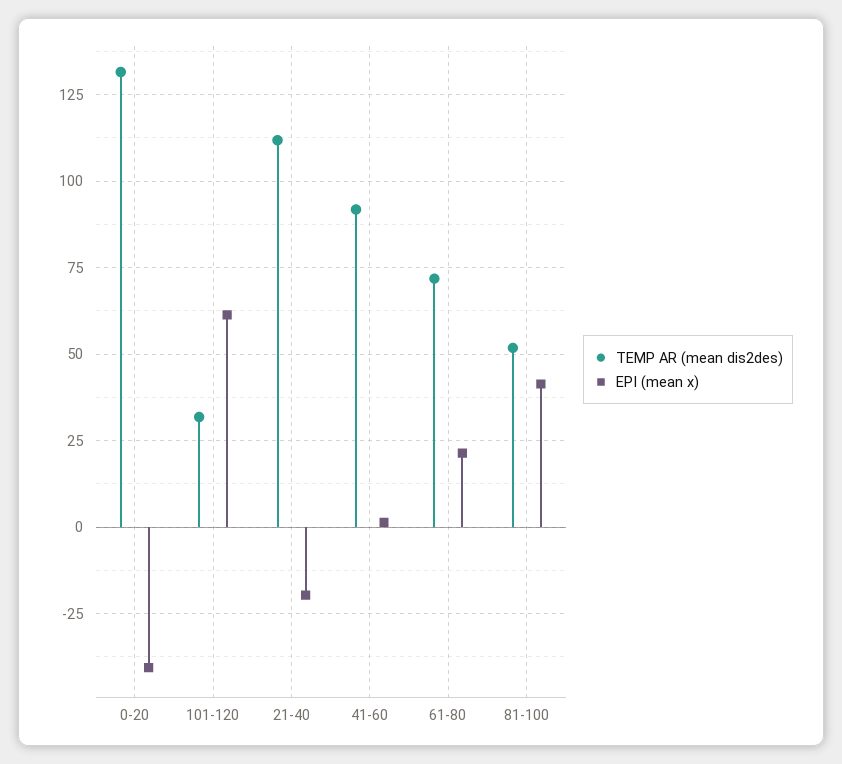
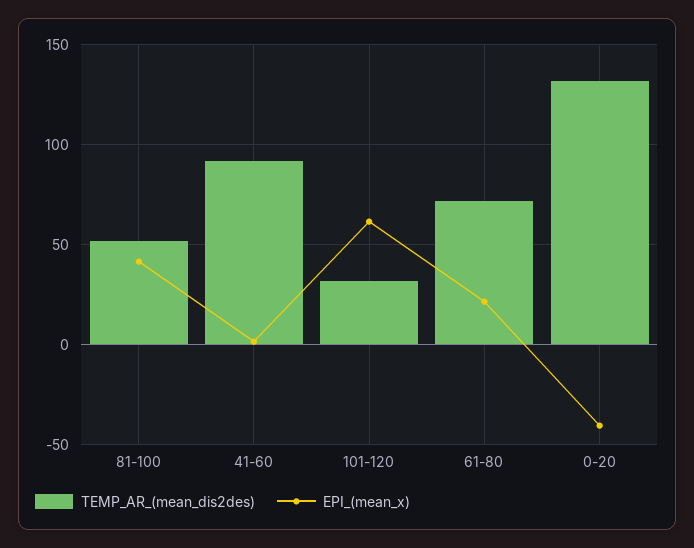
  {
    "TEMP AR (mean dis2des)": {
      "0-20": 132.5,
      "101-120": 32.5,
-     "21-40": 112.5,
      "41-60": 92.5,
      "61-80": 72.5,
      "81-100": 52.5
    },
    "EPI (mean x)": {
      "0-20": -40,
      "101-120": 62.5,
-     "21-40": -20,
      "41-60": 2.5,
      "61-80": 22.5,
      "81-100": 42.5
    }
  }

